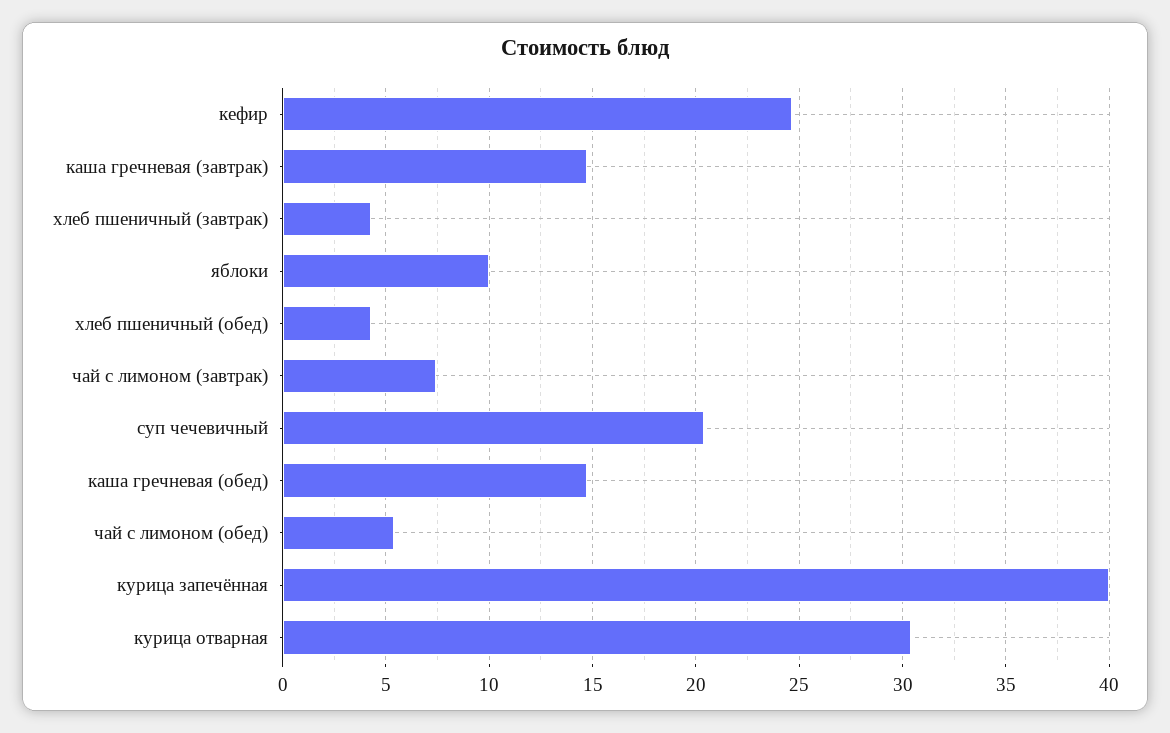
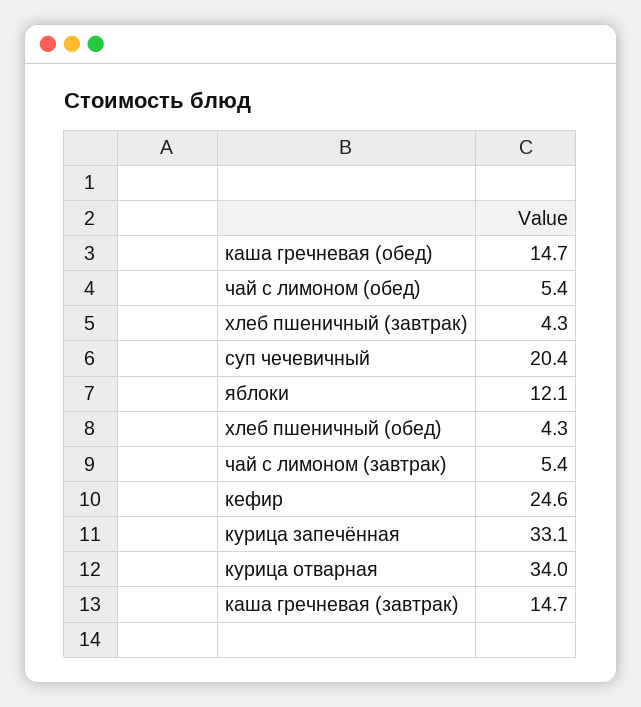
  {
    "кефир": 24.6,
    "каша гречневая (завтрак)": 14.7,
    "хлеб пшеничный (завтрак)": 4.3,
-   "яблоки": 10,
+   "яблоки": 12.1,
    "хлеб пшеничный (обед)": 4.3,
-   "чай с лимоном (завтрак)": 7.5,
+   "чай с лимоном (завтрак)": 5.4,
    "суп чечевичный": 20.4,
    "каша гречневая (обед)": 14.7,
    "чай с лимоном (обед)": 5.4,
-   "курица запечённая": 40,
+   "курица запечённая": 33.1,
-   "курица отварная": 30.5
+   "курица отварная": 34
  }

